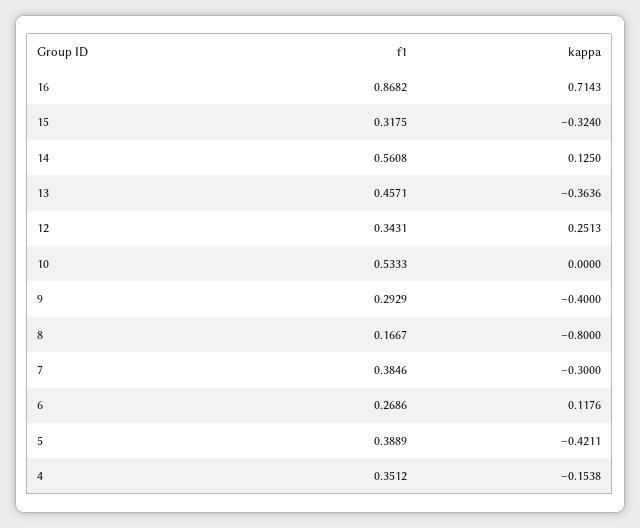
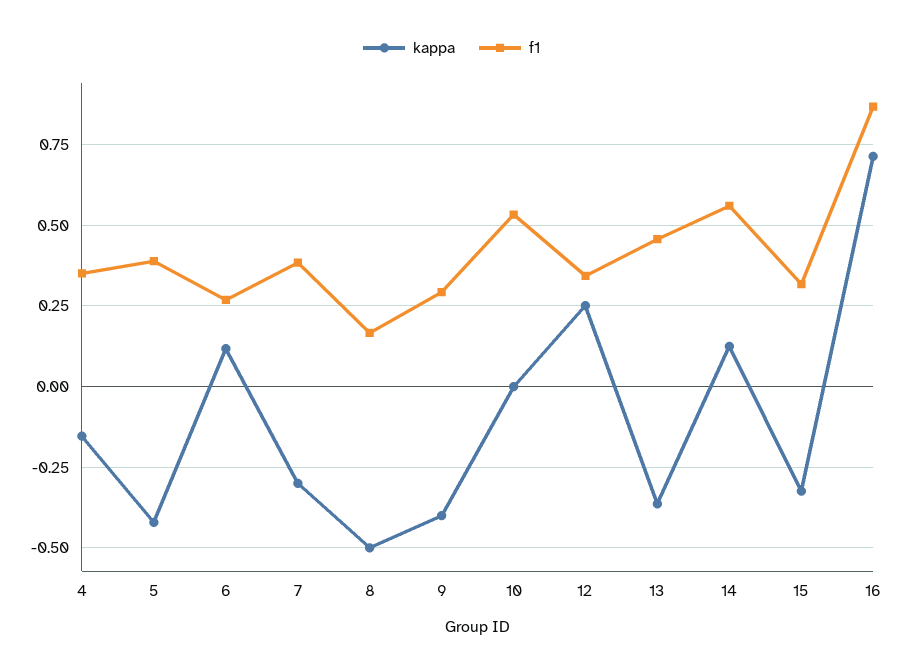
  {
    "f1": {
      "16": 0.8682,
      "15": 0.3175,
      "14": 0.5608,
      "13": 0.4571,
      "12": 0.3431,
      "10": 0.5333,
      "9": 0.2929,
      "8": 0.1667,
      "7": 0.3846,
      "6": 0.2686,
      "5": 0.3889,
      "4": 0.3512
    },
    "kappa": {
      "16": 0.7143,
      "15": -0.324,
      "14": 0.125,
      "13": -0.3636,
      "12": 0.2513,
      "10": 0,
      "9": -0.4,
-     "8": -0.8,
+     "8": -0.5,
      "7": -0.3,
      "6": 0.1176,
      "5": -0.4211,
      "4": -0.1538
    }
  }

